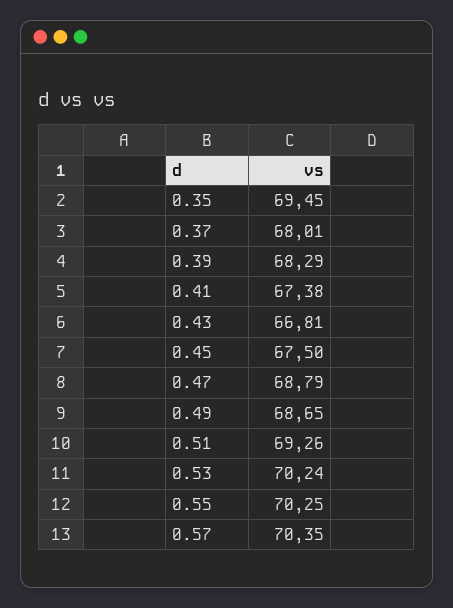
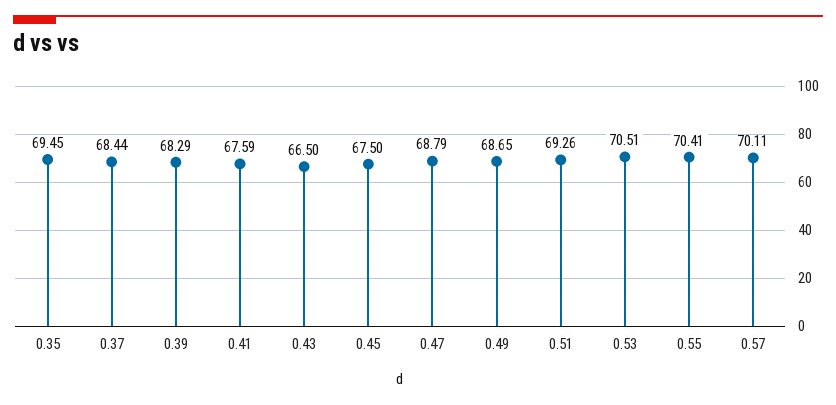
  {
    "0.35": 69.45,
-   "0.37": 68.01,
+   "0.37": 68.44,
    "0.39": 68.29,
-   "0.41": 67.38,
+   "0.41": 67.59,
-   "0.43": 66.81,
+   "0.43": 66.5,
    "0.45": 67.5,
    "0.47": 68.79,
    "0.49": 68.65,
    "0.51": 69.26,
-   "0.53": 70.24,
+   "0.53": 70.51,
-   "0.55": 70.25,
+   "0.55": 70.41,
-   "0.57": 70.35
+   "0.57": 70.11
  }

